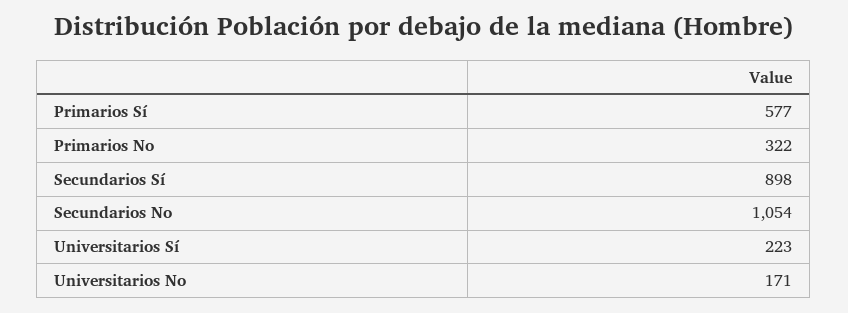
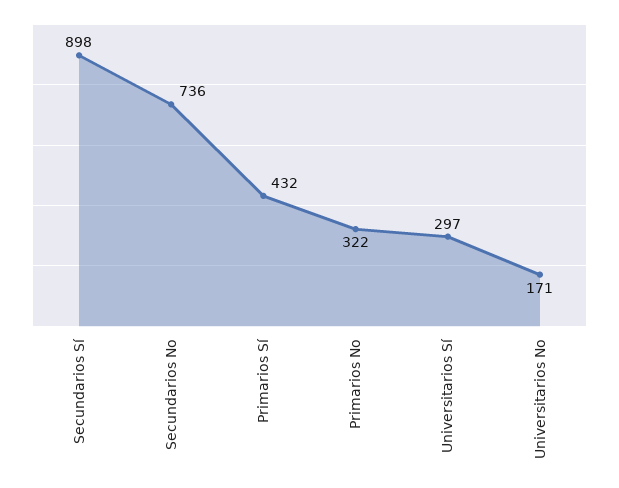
  {
-   "Primarios Sí": 577,
+   "Primarios Sí": 432,
    "Primarios No": 322,
    "Secundarios Sí": 898,
-   "Secundarios No": 1054,
+   "Secundarios No": 736,
-   "Universitarios Sí": 223,
+   "Universitarios Sí": 297,
    "Universitarios No": 171
  }

